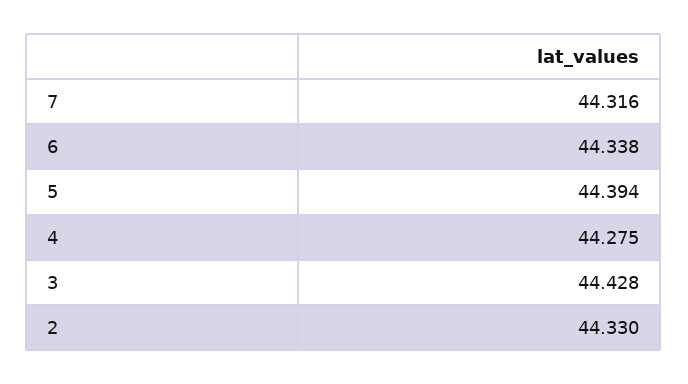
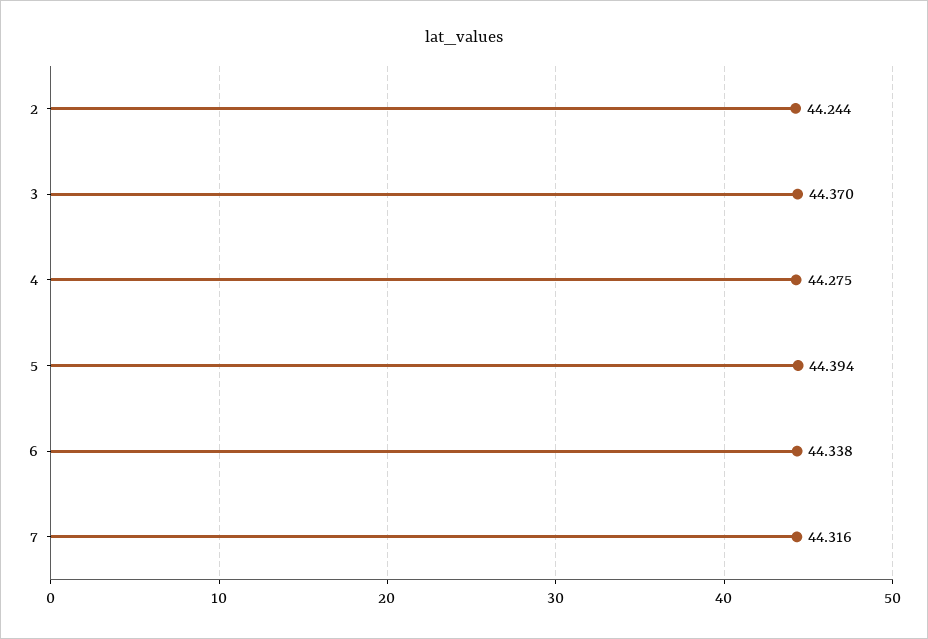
  {
    "7": 44.316,
    "6": 44.338,
    "5": 44.394,
    "4": 44.275,
-   "3": 44.428,
+   "3": 44.37,
-   "2": 44.33
+   "2": 44.244
  }

